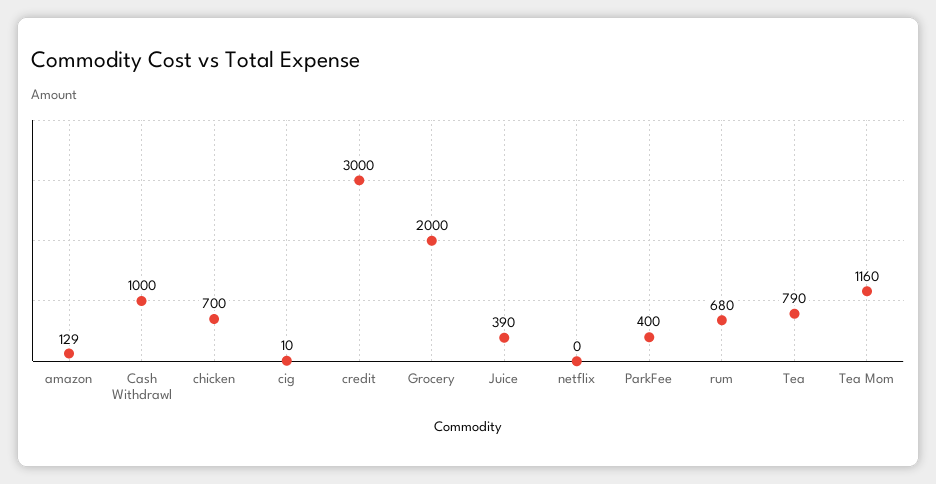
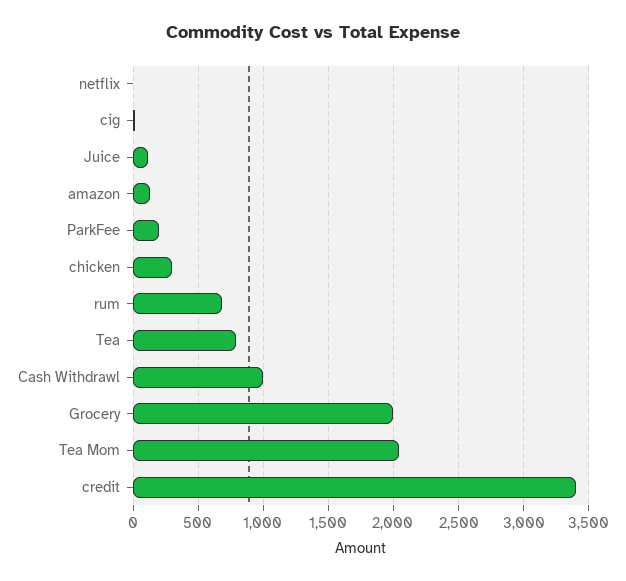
  {
    "amazon": 129,
    "Cash Withdrawl": 1000,
-   "chicken": 700,
+   "chicken": 300,
    "cig": 10,
-   "credit": 3000,
+   "credit": 3400,
    "Grocery": 2000,
-   "Juice": 390,
+   "Juice": 100,
    "netflix": 0,
-   "ParkFee": 400,
+   "ParkFee": 200,
    "rum": 680,
    "Tea": 790,
-   "Tea Mom": 1160
+   "Tea Mom": 2050
  }

